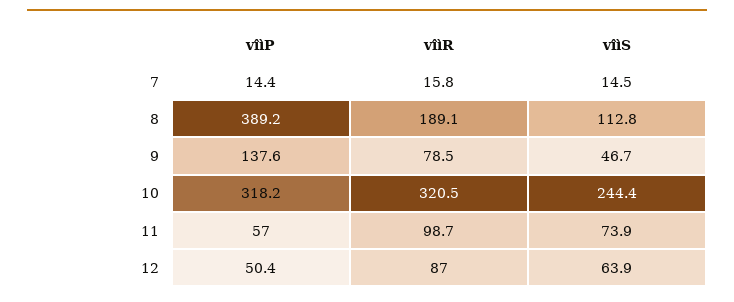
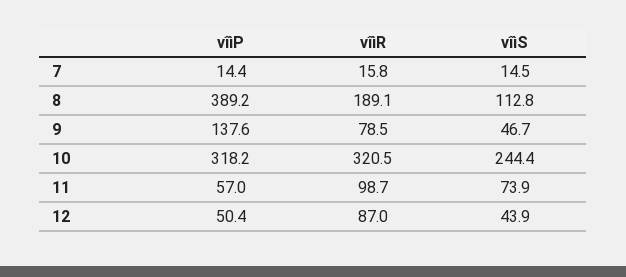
  {
    "vîìP": {
      "7": 14.4,
      "8": 389.2,
      "9": 137.6,
      "10": 318.2,
      "11": 57,
      "12": 50.4
    },
    "vîìR": {
      "7": 15.8,
      "8": 189.1,
      "9": 78.5,
      "10": 320.5,
      "11": 98.7,
      "12": 87
    },
    "vîìS": {
      "7": 14.5,
      "8": 112.8,
      "9": 46.7,
      "10": 244.4,
      "11": 73.9,
-     "12": 63.9
+     "12": 43.9
    }
  }

